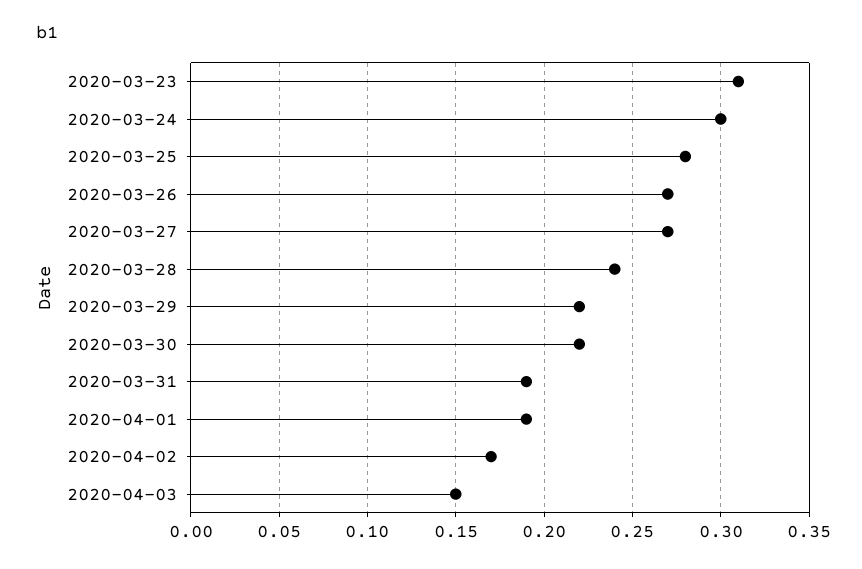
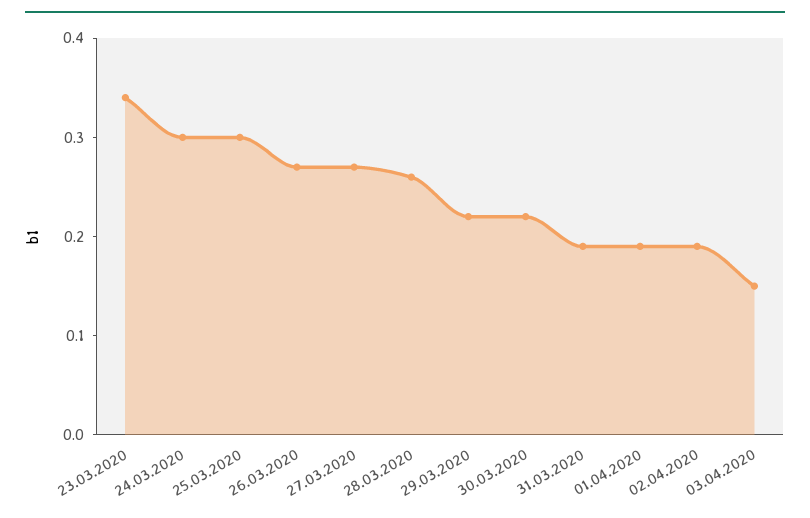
  {
-   "2020-03-23": 0.31,
+   "2020-03-23": 0.34,
    "2020-03-24": 0.3,
-   "2020-03-25": 0.28,
+   "2020-03-25": 0.3,
    "2020-03-26": 0.27,
    "2020-03-27": 0.27,
-   "2020-03-28": 0.24,
+   "2020-03-28": 0.26,
    "2020-03-29": 0.22,
    "2020-03-30": 0.22,
    "2020-03-31": 0.19,
    "2020-04-01": 0.19,
-   "2020-04-02": 0.17,
+   "2020-04-02": 0.19,
    "2020-04-03": 0.15
  }

